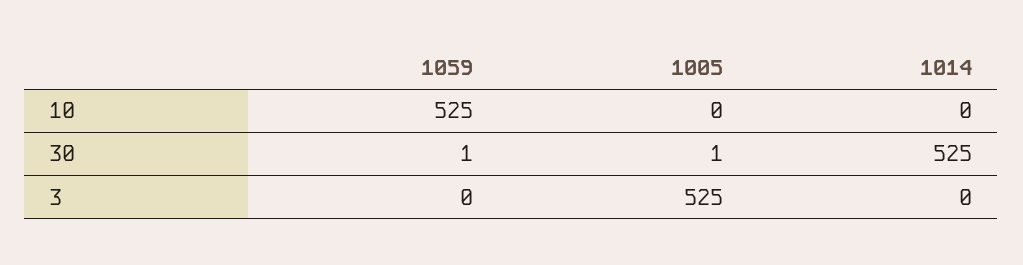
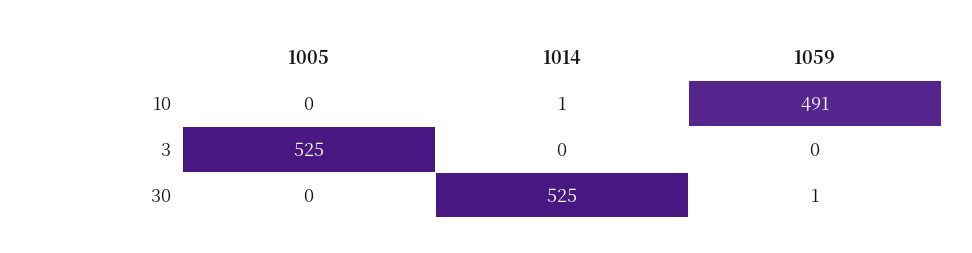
  {
    "1059": {
-     "10": 525,
+     "10": 491,
      "30": 1,
      "3": 0
    },
    "1005": {
      "10": 0,
-     "30": 1,
+     "30": 0,
      "3": 525
    },
    "1014": {
-     "10": 0,
+     "10": 1,
      "30": 525,
      "3": 0
    }
  }

